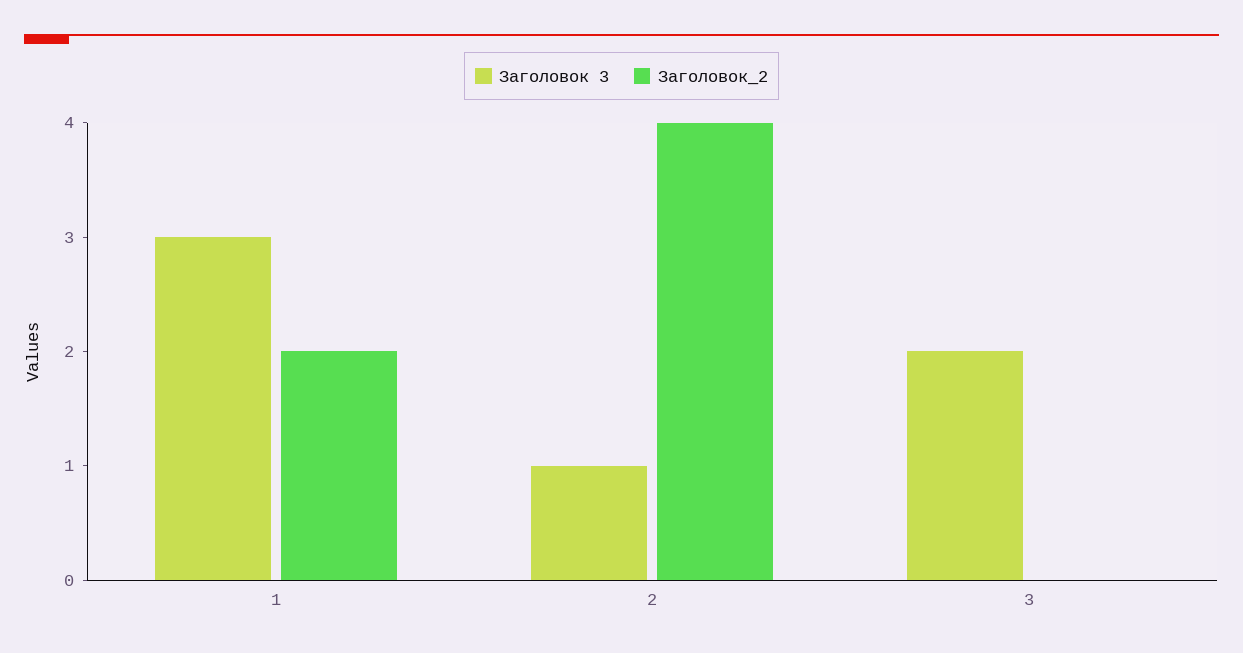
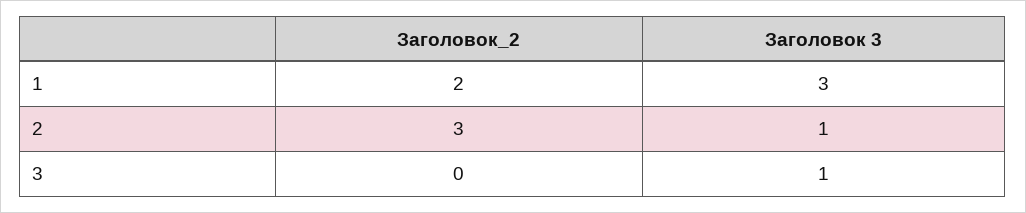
  {
    "Заголовок 3": {
      "1": 3,
      "2": 1,
-     "3": 2
+     "3": 1
    },
    "Заголовок_2": {
      "1": 2,
-     "2": 4,
+     "2": 3,
      "3": 0
    }
  }

